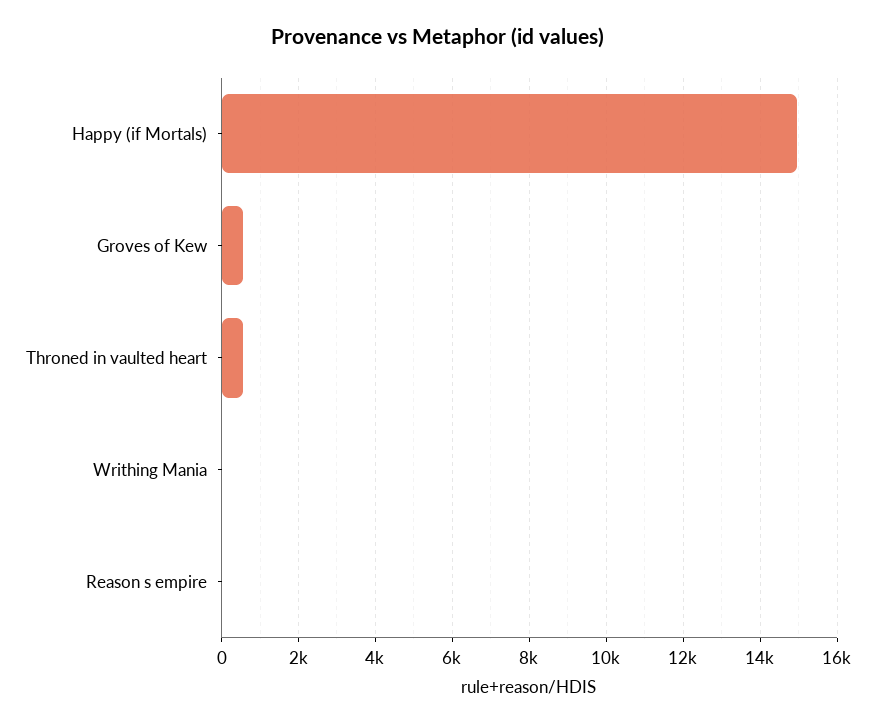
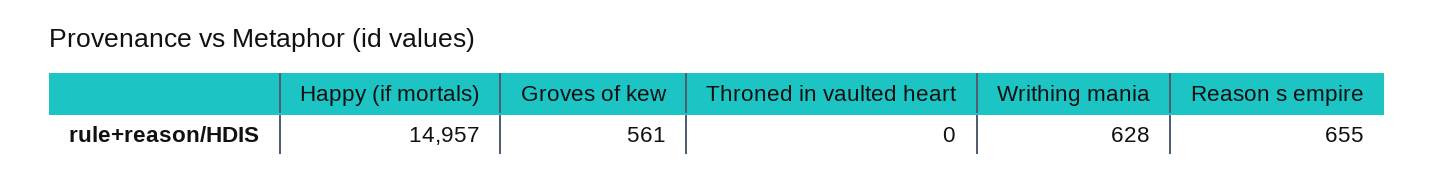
  {
    "Happy (if Mortals)": 14957,
    "Groves of Kew": 561,
-   "Throned in vaulted heart": 600,
+   "Throned in vaulted heart": 0,
-   "Writhing Mania": 0,
+   "Writhing Mania": 628,
-   "Reason s empire": 0
+   "Reason s empire": 655
  }

